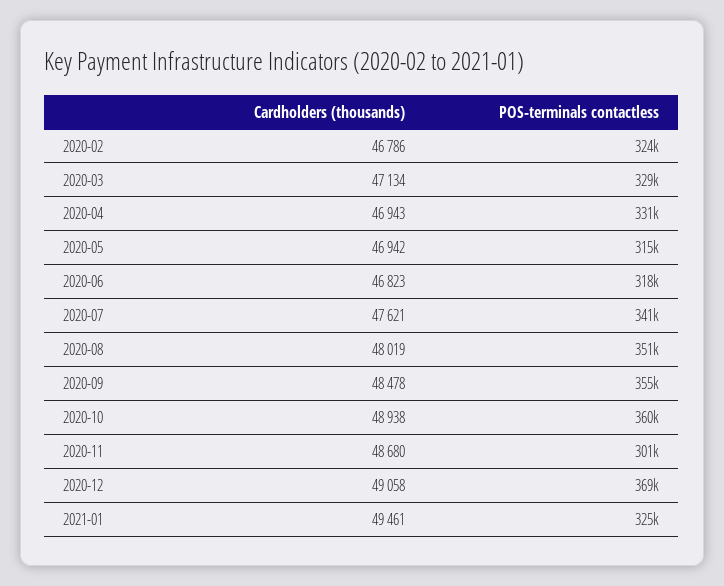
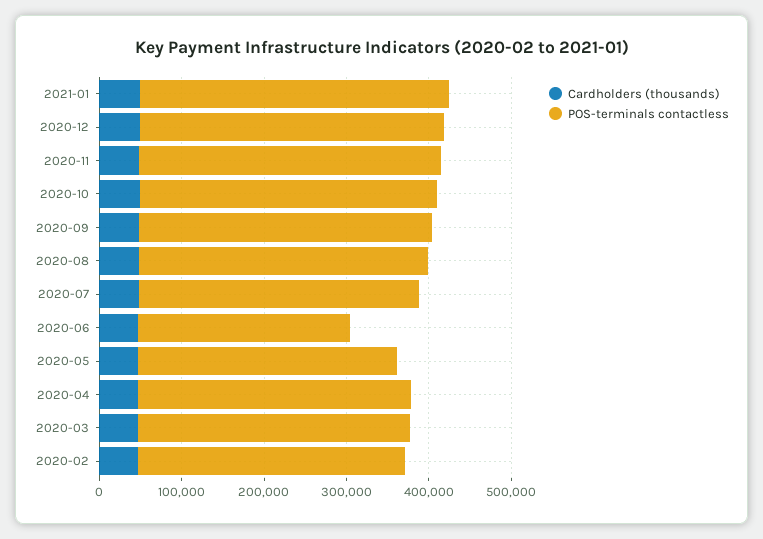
  {
    "Cardholders (thousands)": {
      "2020-02": 46786,
      "2020-03": 47134,
      "2020-04": 46943,
      "2020-05": 46942,
      "2020-06": 46823,
      "2020-07": 47621,
      "2020-08": 48019,
      "2020-09": 48478,
      "2020-10": 48938,
      "2020-11": 48680,
      "2020-12": 49058,
      "2021-01": 49461
    },
    "POS-terminals contactless": {
      "2020-02": 324000,
      "2020-03": 329000,
      "2020-04": 331000,
      "2020-05": 315000,
-     "2020-06": 318000,
+     "2020-06": 260000,
      "2020-07": 341000,
      "2020-08": 351000,
      "2020-09": 355000,
      "2020-10": 360000,
-     "2020-11": 301000,
+     "2020-11": 360000,
      "2020-12": 369000,
-     "2021-01": 325000
+     "2021-01": 380000
    }
  }

